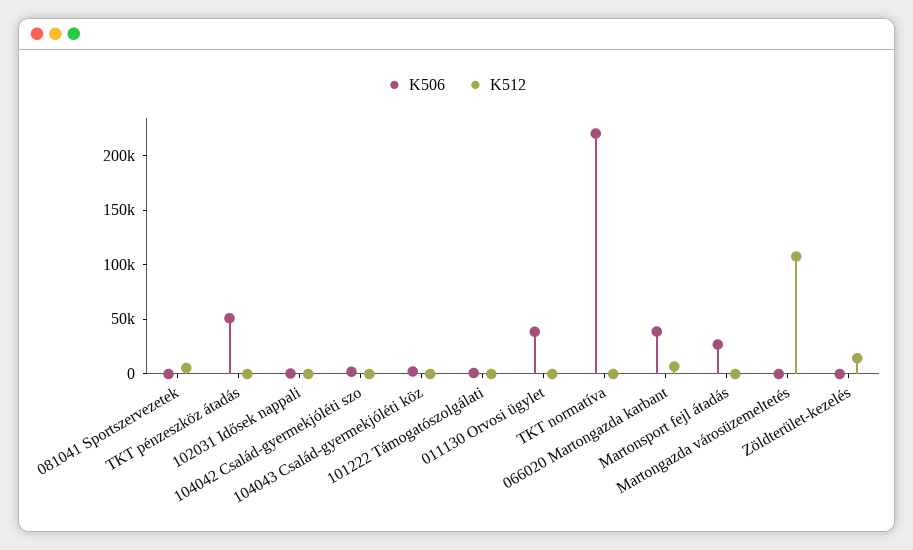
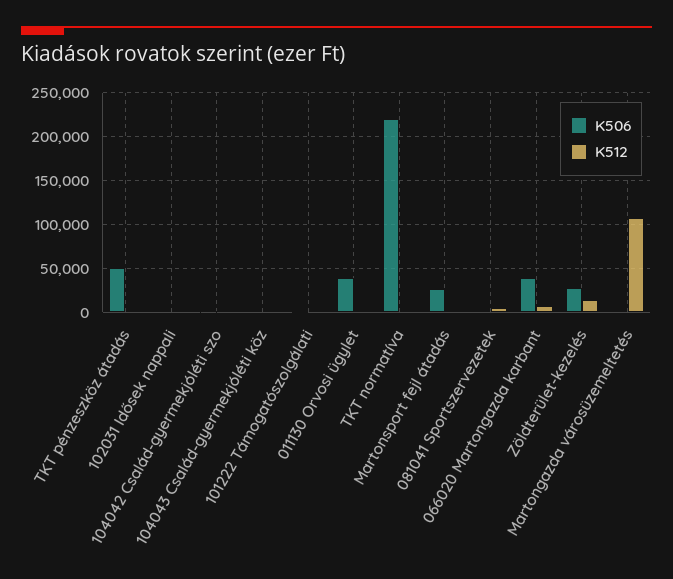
  {
    "K506": {
      "081041 Sportszervezetek": 0,
      "TKT pénzeszköz átadás": 50000,
      "102031 Idősek nappali": 0,
      "104042 Család-gyermekjóléti szo": 0,
      "104043 Család-gyermekjóléti köz": 0,
      "101222 Támogatószolgálati": 0,
      "011130 Orvosi ügylet": 40000,
      "TKT normatíva": 220000,
      "066020 Martongazda karbant": 40000,
      "Martonsport fejl átadás": 30000,
      "Martongazda városüzemeltetés": 0,
-     "Zöldterület-kezelés": 0
+     "Zöldterület-kezelés": 30000
    },
    "K512": {
      "081041 Sportszervezetek": 10000,
      "TKT pénzeszköz átadás": 0,
      "102031 Idősek nappali": 0,
      "104042 Család-gyermekjóléti szo": 0,
      "104043 Család-gyermekjóléti köz": 0,
      "101222 Támogatószolgálati": 0,
      "011130 Orvosi ügylet": 0,
      "TKT normatíva": 0,
      "066020 Martongazda karbant": 10000,
      "Martonsport fejl átadás": 0,
      "Martongazda városüzemeltetés": 110000,
      "Zöldterület-kezelés": 10000
    }
  }

